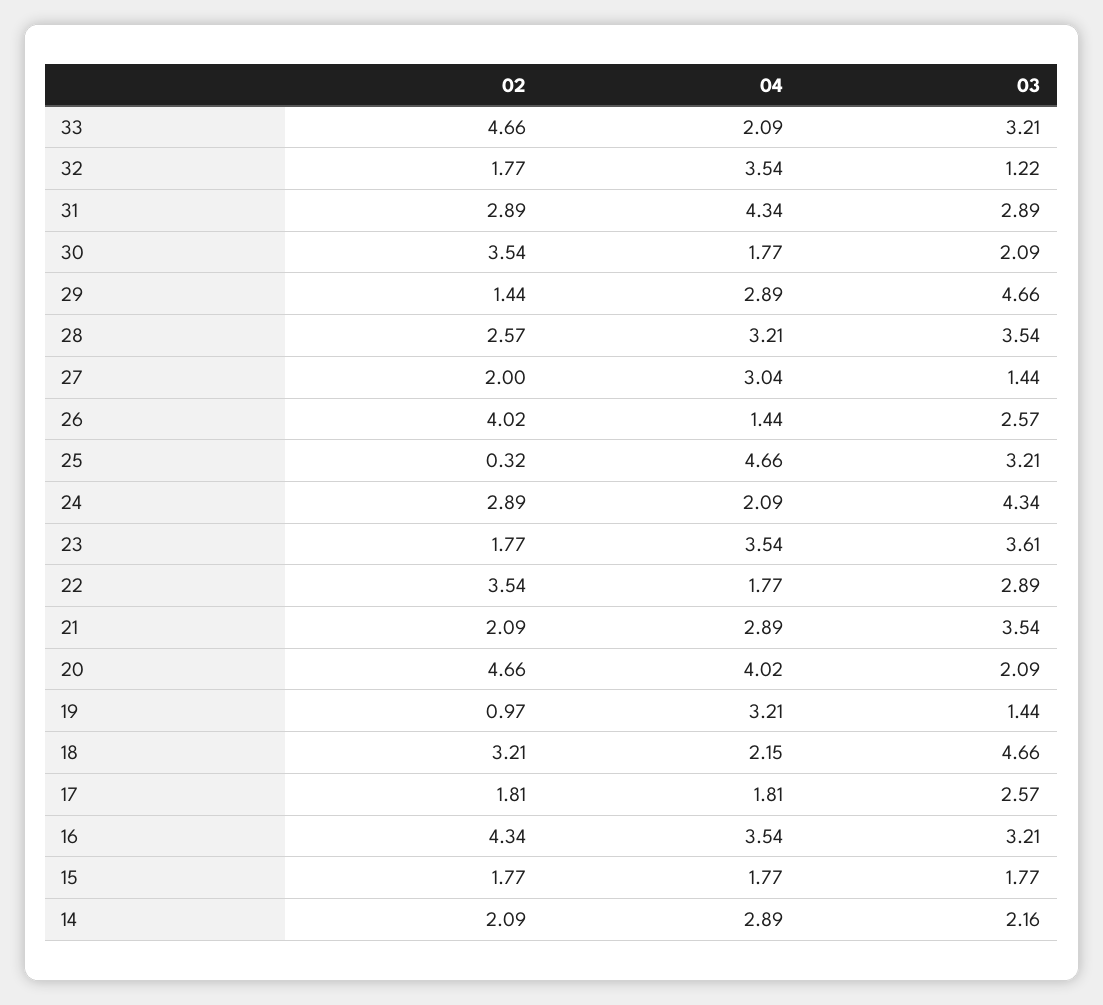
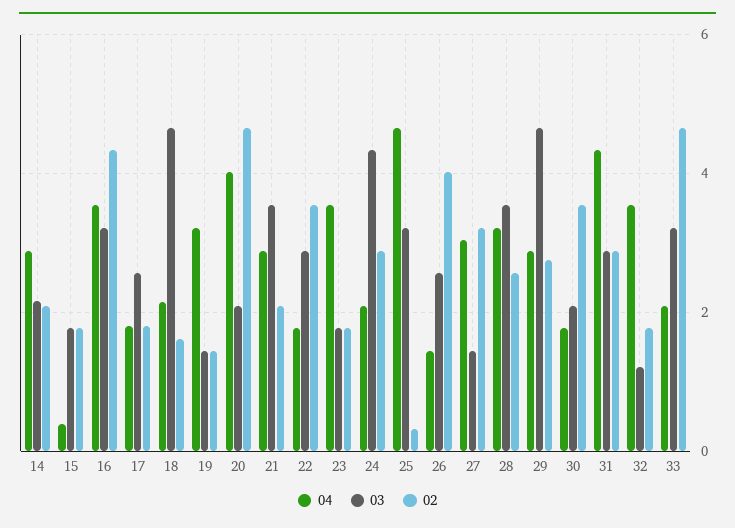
  {
    "02": {
      "33": 4.66,
      "32": 1.77,
      "31": 2.89,
      "30": 3.54,
-     "29": 1.44,
+     "29": 2.8,
      "28": 2.57,
-     "27": 2,
+     "27": 3.2,
      "26": 4.02,
      "25": 0.32,
      "24": 2.89,
      "23": 1.77,
      "22": 3.54,
      "21": 2.09,
      "20": 4.66,
-     "19": 0.97,
+     "19": 1.4,
-     "18": 3.21,
+     "18": 1.6,
      "17": 1.81,
      "16": 4.34,
      "15": 1.77,
      "14": 2.09
    },
    "04": {
      "33": 2.09,
      "32": 3.54,
      "31": 4.34,
      "30": 1.77,
      "29": 2.89,
      "28": 3.21,
      "27": 3.04,
      "26": 1.44,
      "25": 4.66,
      "24": 2.09,
      "23": 3.54,
      "22": 1.77,
      "21": 2.89,
      "20": 4.02,
      "19": 3.21,
      "18": 2.15,
      "17": 1.81,
      "16": 3.54,
-     "15": 1.77,
+     "15": 0.4,
      "14": 2.89
    },
    "03": {
      "33": 3.21,
      "32": 1.22,
      "31": 2.89,
      "30": 2.09,
      "29": 4.66,
      "28": 3.54,
      "27": 1.44,
      "26": 2.57,
      "25": 3.21,
      "24": 4.34,
-     "23": 3.61,
+     "23": 1.8,
      "22": 2.89,
      "21": 3.54,
      "20": 2.09,
      "19": 1.44,
      "18": 4.66,
      "17": 2.57,
      "16": 3.21,
      "15": 1.77,
      "14": 2.16
    }
  }

